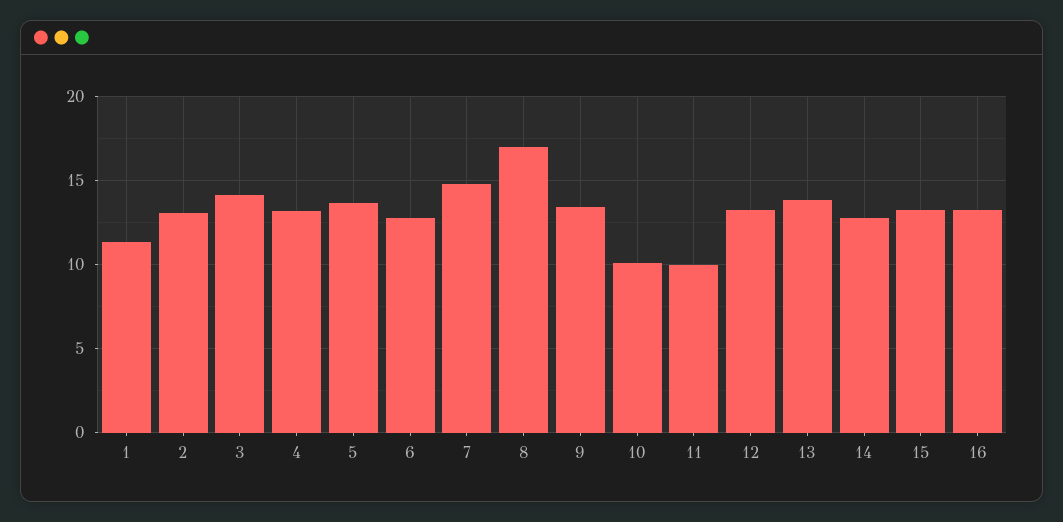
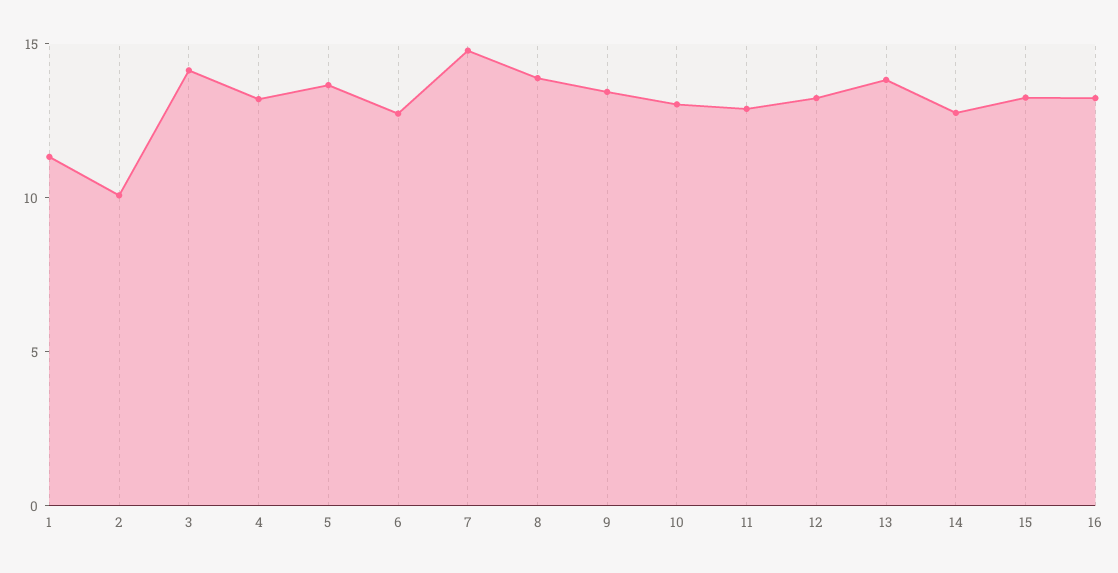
  {
    "1": 11.5,
-   "2": 13,
+   "2": 10,
    "3": 14,
    "4": 13,
    "5": 13.5,
    "6": 12.5,
    "7": 15,
-   "8": 17,
+   "8": 14,
    "9": 13.5,
-   "10": 10,
+   "10": 13,
-   "11": 10,
+   "11": 13,
    "12": 13,
    "13": 14,
    "14": 13,
    "15": 13.5,
    "16": 13
  }

